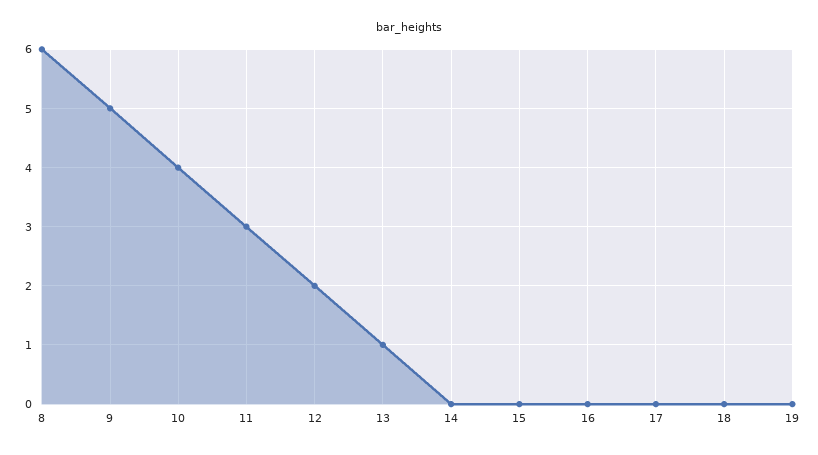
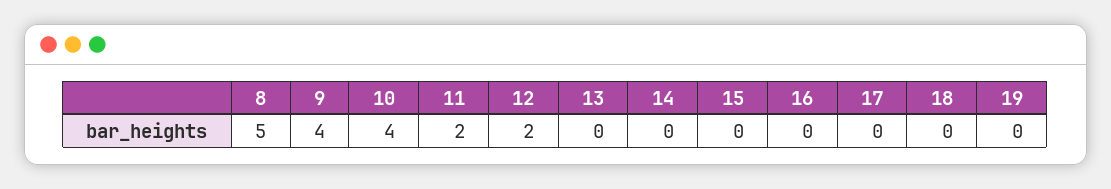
  {
-   "8": 6,
+   "8": 5,
-   "9": 5,
+   "9": 4,
    "10": 4,
-   "11": 3,
+   "11": 2,
    "12": 2,
-   "13": 1,
+   "13": 0,
    "14": 0,
    "15": 0,
    "16": 0,
    "17": 0,
    "18": 0,
    "19": 0
  }

